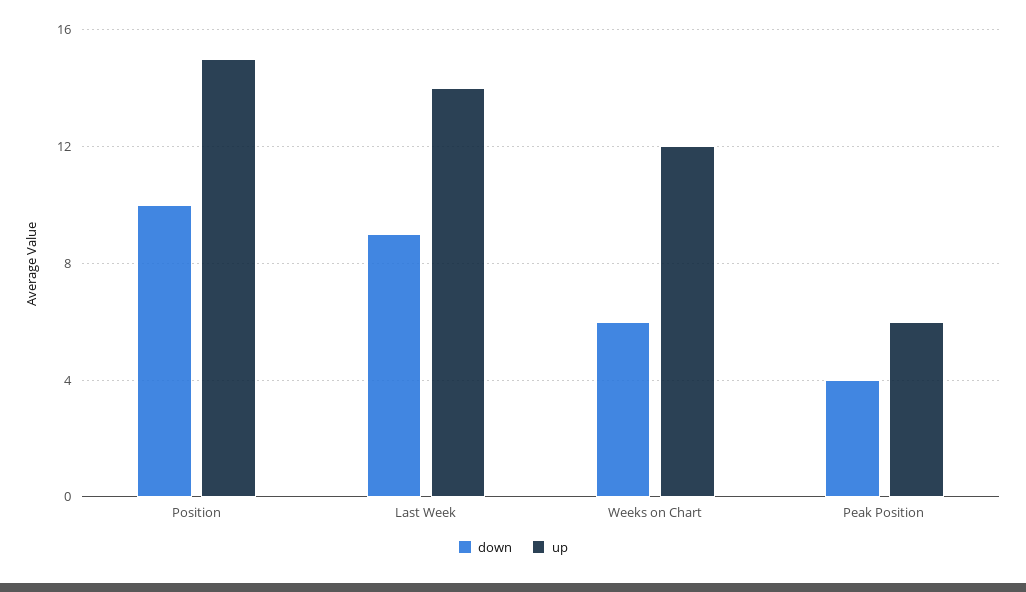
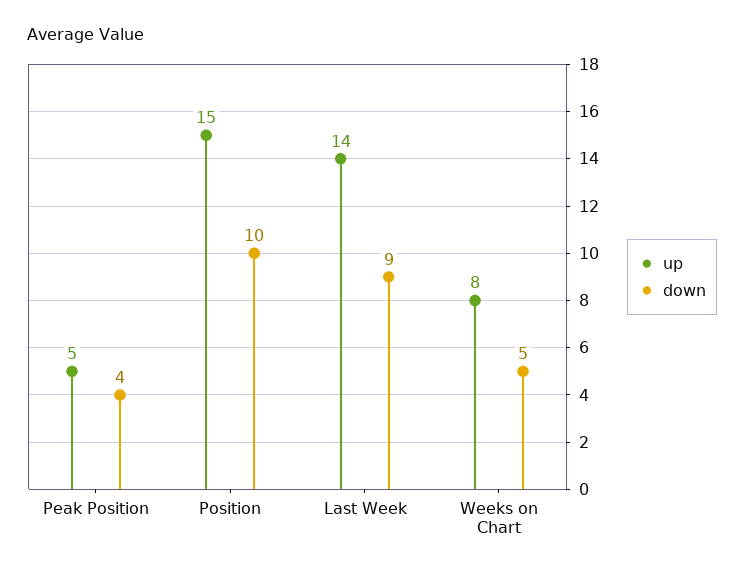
  {
    "down": {
      "Position": 10,
      "Last Week": 9,
-     "Weeks on Chart": 6,
+     "Weeks on Chart": 5,
      "Peak Position": 4
    },
    "up": {
      "Position": 15,
      "Last Week": 14,
-     "Weeks on Chart": 12,
+     "Weeks on Chart": 8,
-     "Peak Position": 6
+     "Peak Position": 5
    }
  }

